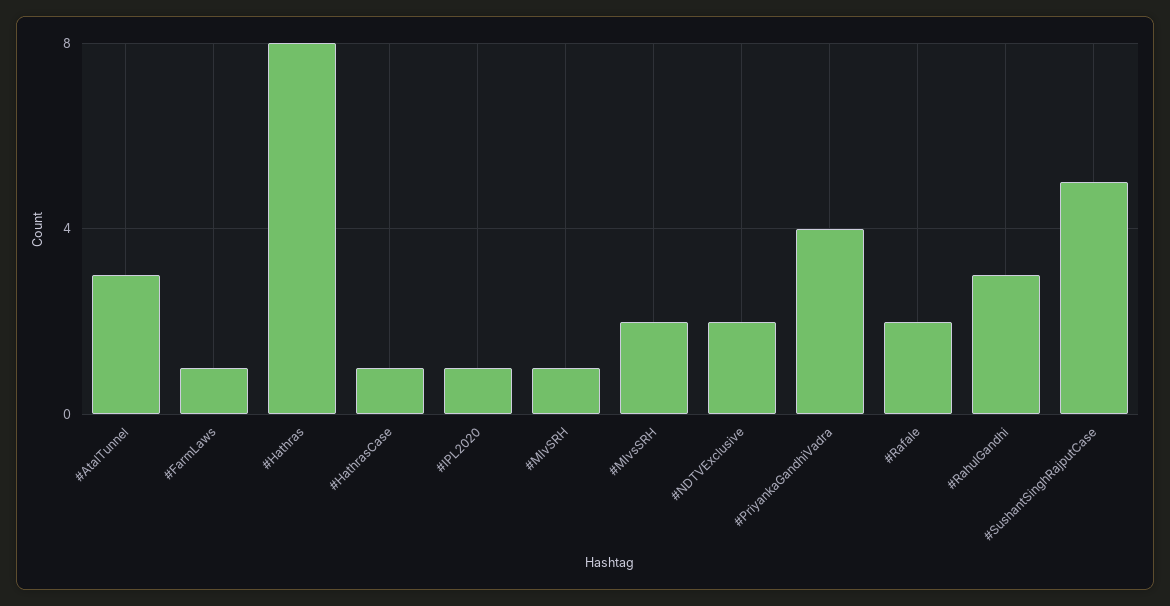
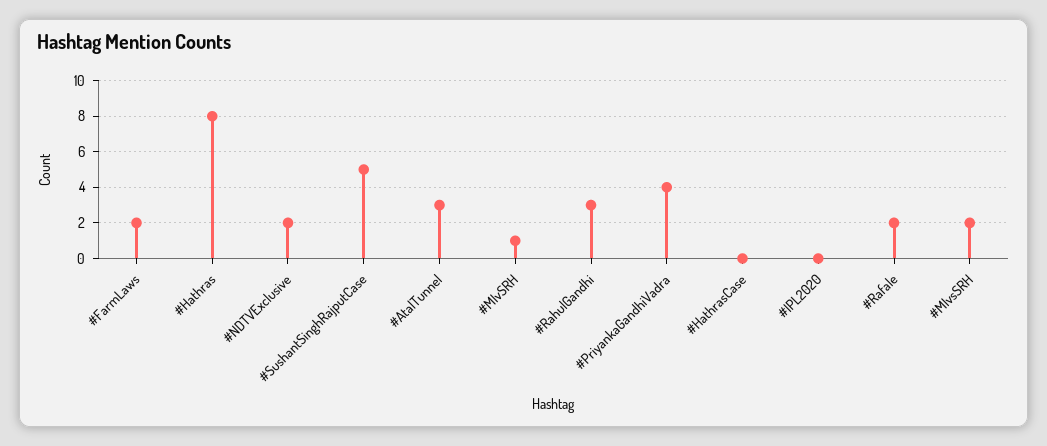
  {
    "#AtalTunnel": 3,
-   "#FarmLaws": 1,
+   "#FarmLaws": 2,
    "#Hathras": 8,
-   "#HathrasCase": 1,
+   "#HathrasCase": 0,
-   "#IPL2020": 1,
+   "#IPL2020": 0,
    "#MIvSRH": 1,
    "#MIvsSRH": 2,
    "#NDTVExclusive": 2,
    "#PriyankaGandhiVadra": 4,
    "#Rafale": 2,
    "#RahulGandhi": 3,
    "#SushantSinghRajputCase": 5
  }

